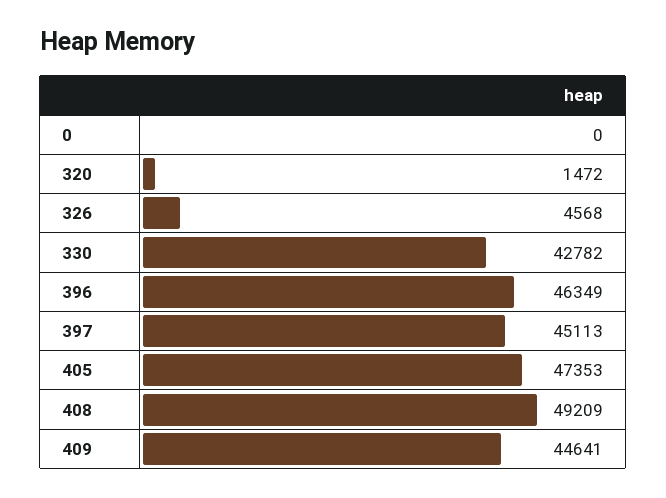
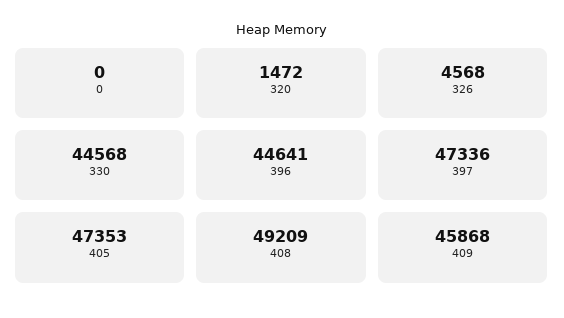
  {
    "0": 0,
    "320": 1472,
    "326": 4568,
-   "330": 42782,
+   "330": 44568,
-   "396": 46349,
+   "396": 44641,
-   "397": 45113,
+   "397": 47336,
    "405": 47353,
    "408": 49209,
-   "409": 44641
+   "409": 45868
  }

